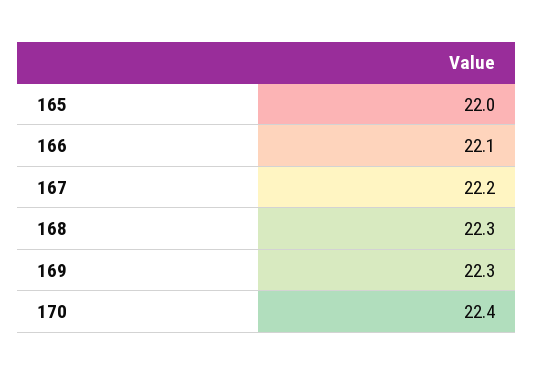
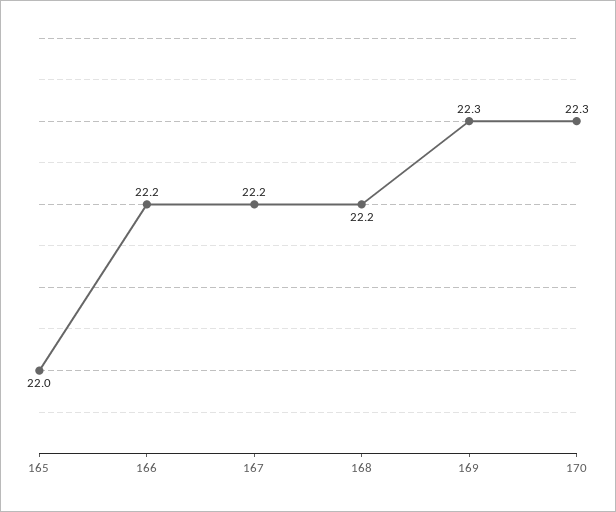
  {
    "165": 22,
-   "166": 22.1,
+   "166": 22.2,
    "167": 22.2,
-   "168": 22.3,
+   "168": 22.2,
    "169": 22.3,
-   "170": 22.4
+   "170": 22.3
  }

